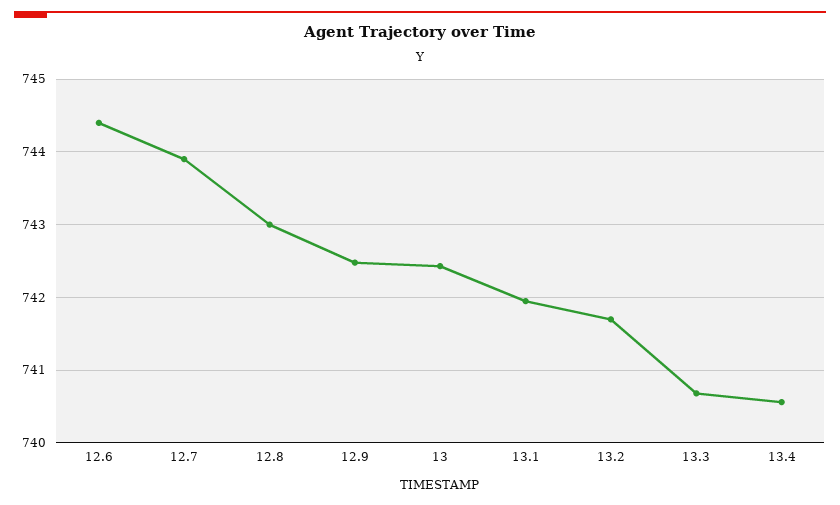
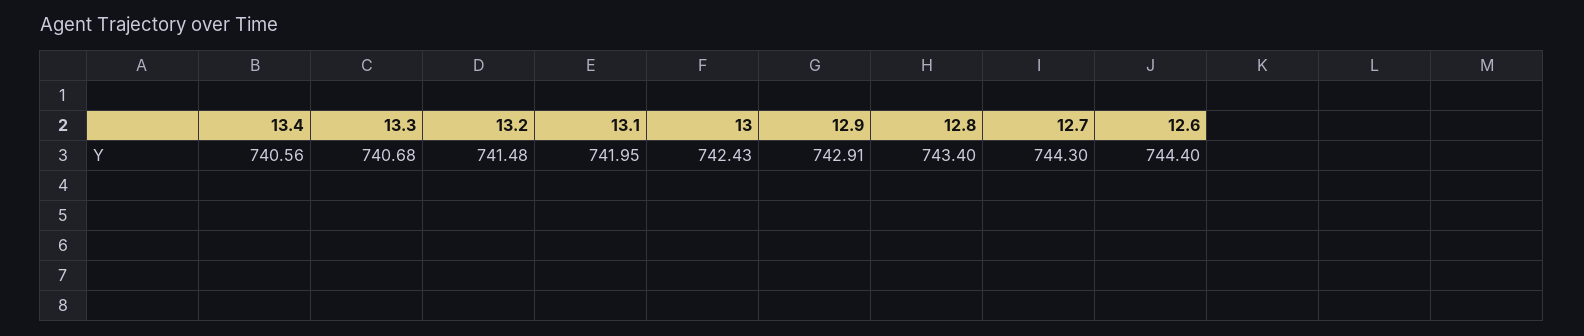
  {
    "12.6": 744.4,
-   "12.7": 743.9,
+   "12.7": 744.3,
-   "12.8": 743,
+   "12.8": 743.4,
-   "12.9": 742.5,
+   "12.9": 742.91,
    "13": 742.43,
    "13.1": 741.95,
-   "13.2": 741.7,
+   "13.2": 741.48,
    "13.3": 740.68,
    "13.4": 740.56
  }

